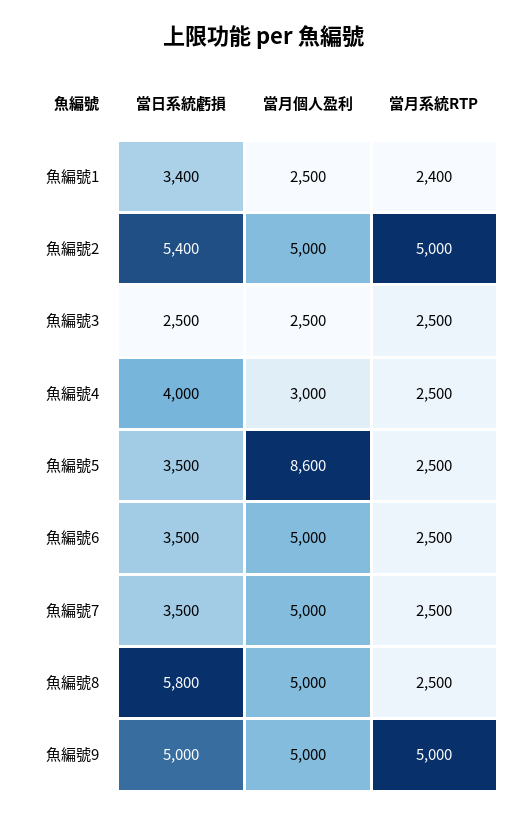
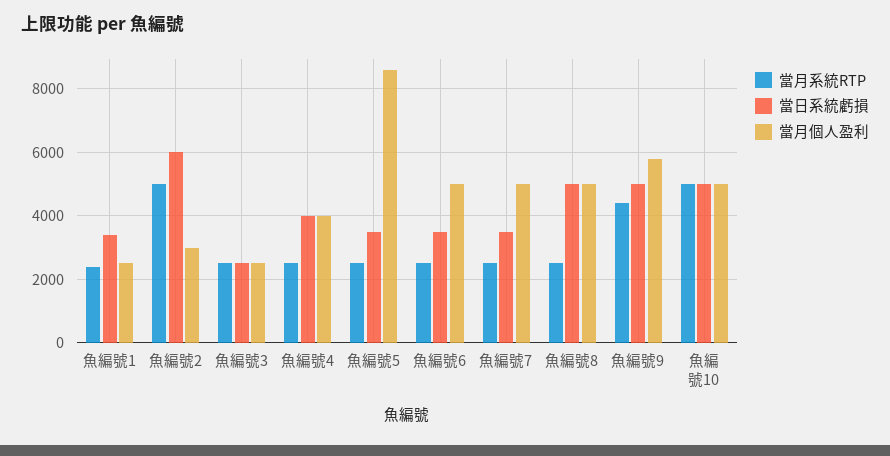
  {
    "當日系統虧損": {
      "魚編號1": 3400,
-     "魚編號2": 5400,
+     "魚編號2": 6000,
      "魚編號3": 2500,
      "魚編號4": 4000,
      "魚編號5": 3500,
      "魚編號6": 3500,
      "魚編號7": 3500,
-     "魚編號8": 5800,
+     "魚編號8": 5000,
-     "魚編號9": 5000
+     "魚編號9": 5000,
+     "魚編號10": 5000
    },
    "當月個人盈利": {
      "魚編號1": 2500,
-     "魚編號2": 5000,
+     "魚編號2": 3000,
      "魚編號3": 2500,
-     "魚編號4": 3000,
+     "魚編號4": 4000,
      "魚編號5": 8600,
      "魚編號6": 5000,
      "魚編號7": 5000,
      "魚編號8": 5000,
-     "魚編號9": 5000
+     "魚編號9": 5800,
+     "魚編號10": 5000
    },
    "當月系統RTP": {
      "魚編號1": 2400,
      "魚編號2": 5000,
      "魚編號3": 2500,
      "魚編號4": 2500,
      "魚編號5": 2500,
      "魚編號6": 2500,
      "魚編號7": 2500,
      "魚編號8": 2500,
-     "魚編號9": 5000
+     "魚編號9": 4400,
+     "魚編號10": 5000
    }
  }

